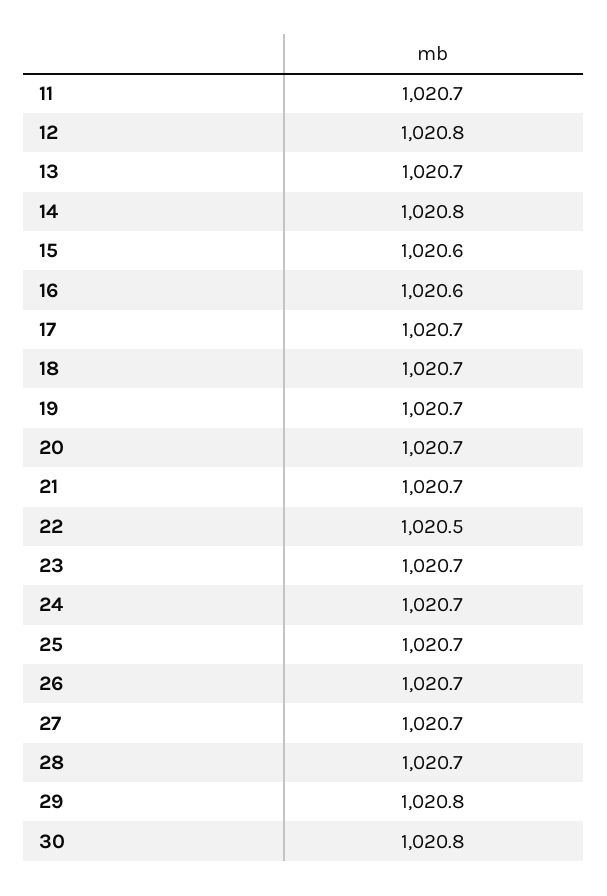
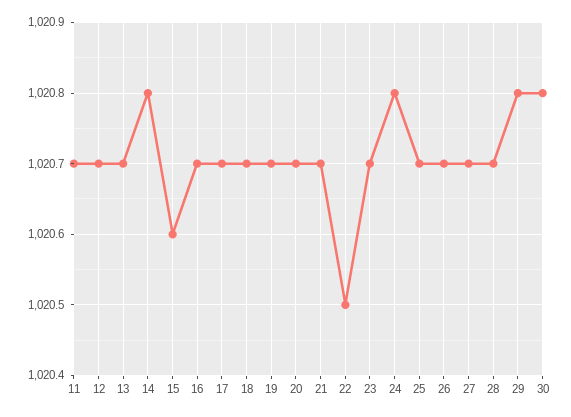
  {
    "11": 1020.7,
-   "12": 1020.8,
+   "12": 1020.7,
    "13": 1020.7,
    "14": 1020.8,
    "15": 1020.6,
-   "16": 1020.6,
+   "16": 1020.7,
    "17": 1020.7,
    "18": 1020.7,
    "19": 1020.7,
    "20": 1020.7,
    "21": 1020.7,
    "22": 1020.5,
    "23": 1020.7,
-   "24": 1020.7,
+   "24": 1020.8,
    "25": 1020.7,
    "26": 1020.7,
    "27": 1020.7,
    "28": 1020.7,
    "29": 1020.8,
    "30": 1020.8
  }

